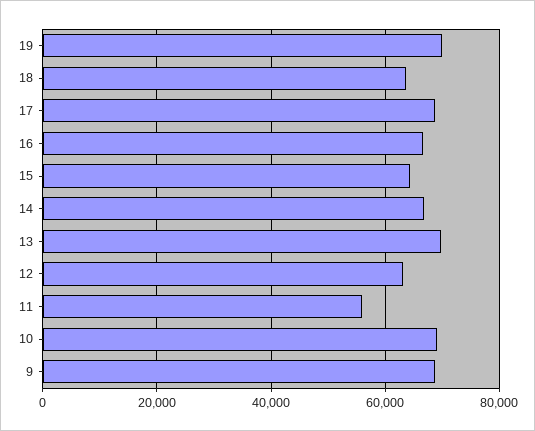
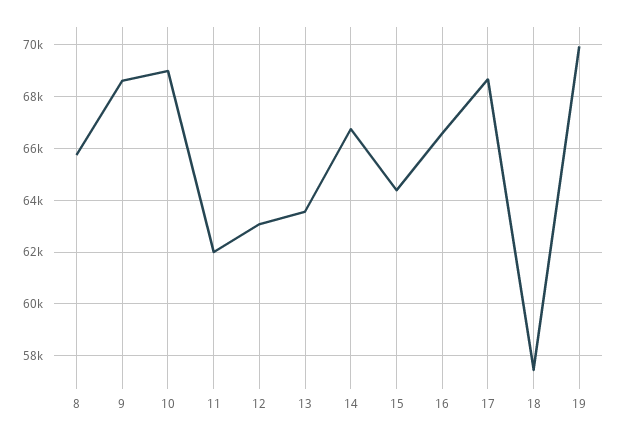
  {
    "19": 70000,
-   "18": 64000,
+   "18": 57500,
    "17": 68750,
    "16": 66500,
    "15": 64500,
    "14": 66750,
-   "13": 70000,
+   "13": 63500,
    "12": 63000,
-   "11": 56000,
+   "11": 62000,
    "10": 69000,
-   "9": 68500
+   "9": 68500,
+   "8": 65750
  }

